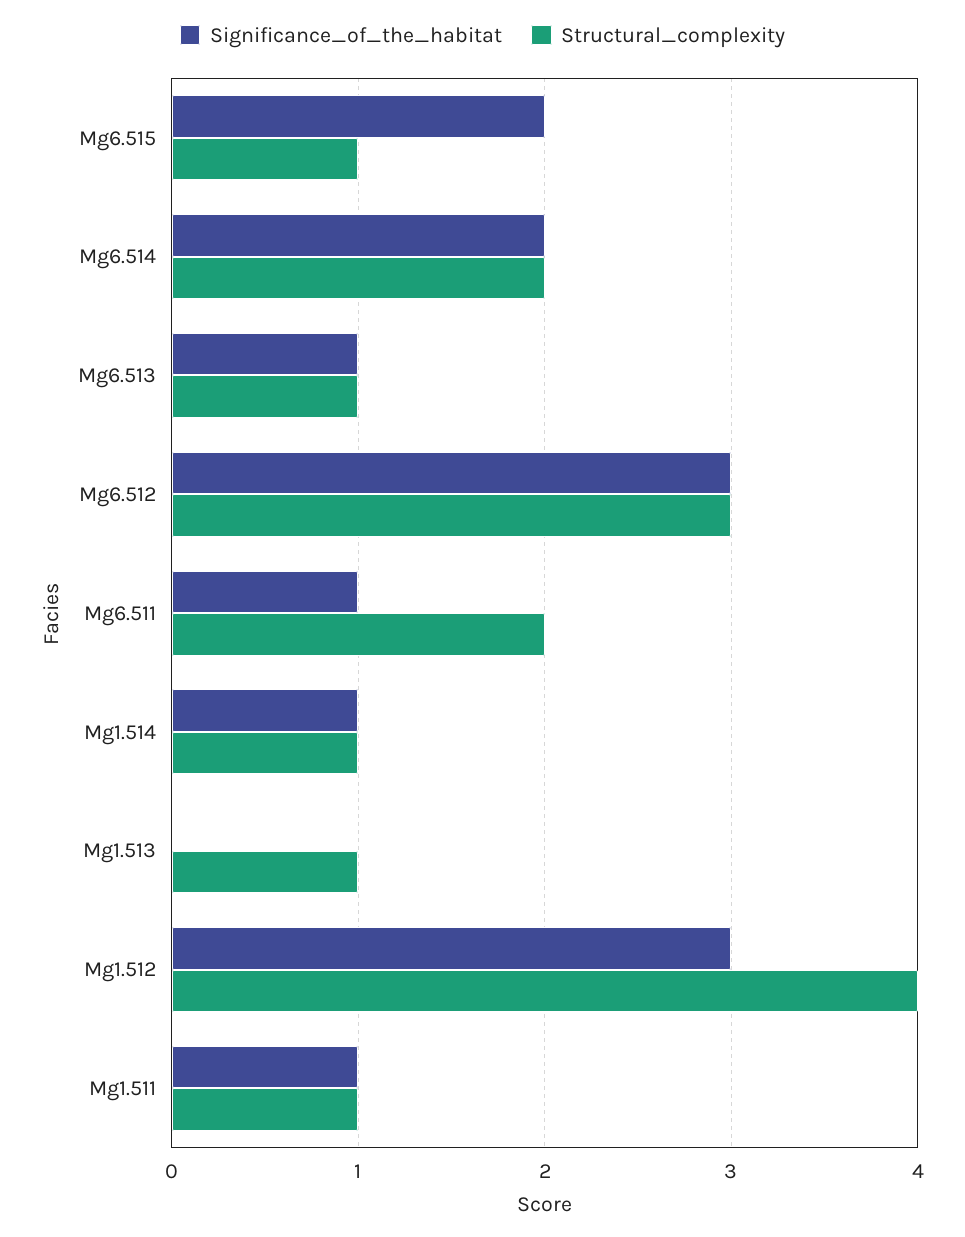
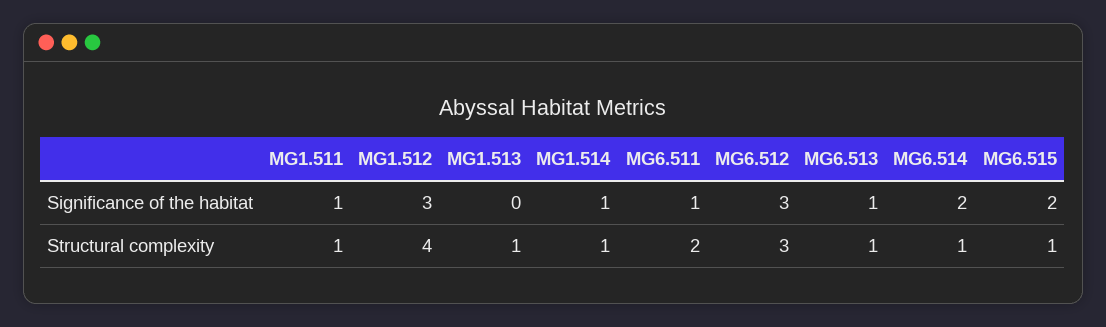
  {
    "Significance_of_the_habitat": {
      "Mg6.515": 2,
      "Mg6.514": 2,
      "Mg6.513": 1,
      "Mg6.512": 3,
      "Mg6.511": 1,
      "Mg1.514": 1,
      "Mg1.513": 0,
      "Mg1.512": 3,
      "Mg1.511": 1
    },
    "Structural_complexity": {
      "Mg6.515": 1,
-     "Mg6.514": 2,
+     "Mg6.514": 1,
      "Mg6.513": 1,
      "Mg6.512": 3,
      "Mg6.511": 2,
      "Mg1.514": 1,
      "Mg1.513": 1,
      "Mg1.512": 4,
      "Mg1.511": 1
    }
  }

